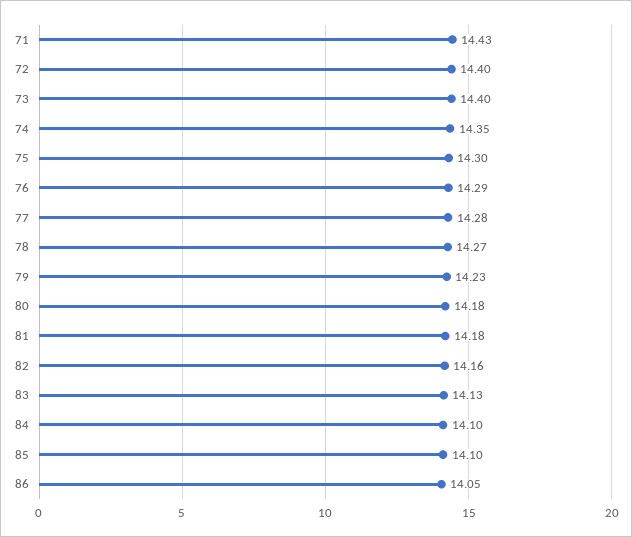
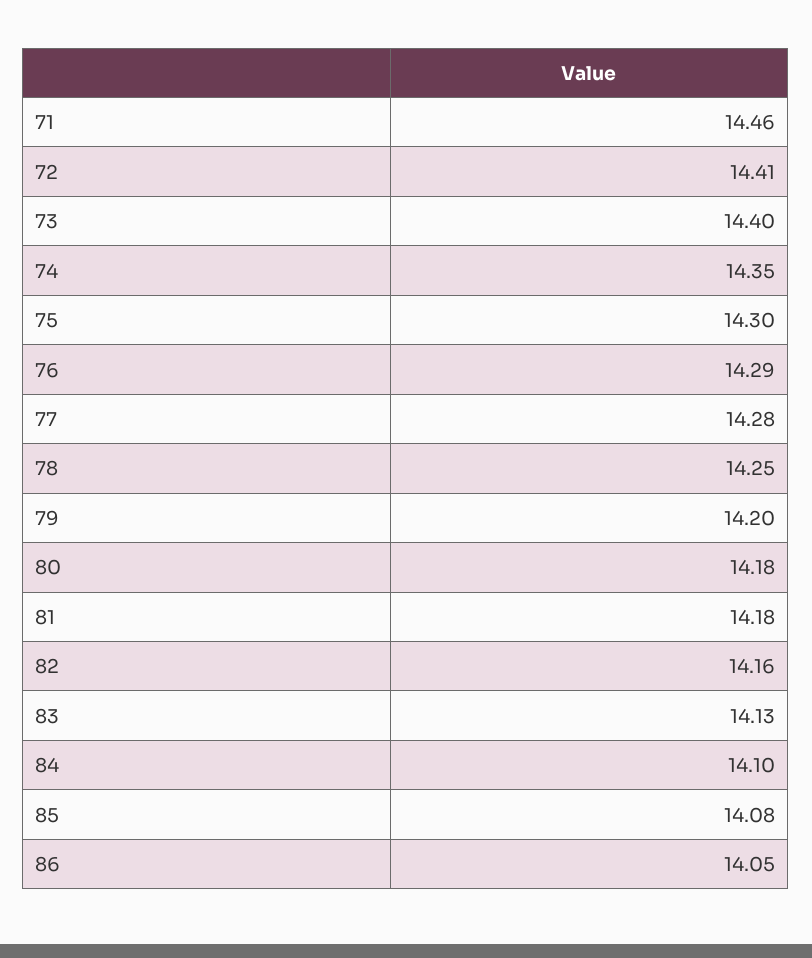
  {
-   "71": 14.43,
+   "71": 14.46,
-   "72": 14.4,
+   "72": 14.41,
    "73": 14.4,
    "74": 14.35,
    "75": 14.3,
    "76": 14.29,
    "77": 14.28,
-   "78": 14.27,
+   "78": 14.25,
-   "79": 14.23,
+   "79": 14.2,
    "80": 14.18,
    "81": 14.18,
    "82": 14.16,
    "83": 14.13,
    "84": 14.1,
-   "85": 14.1,
+   "85": 14.08,
    "86": 14.05
  }

